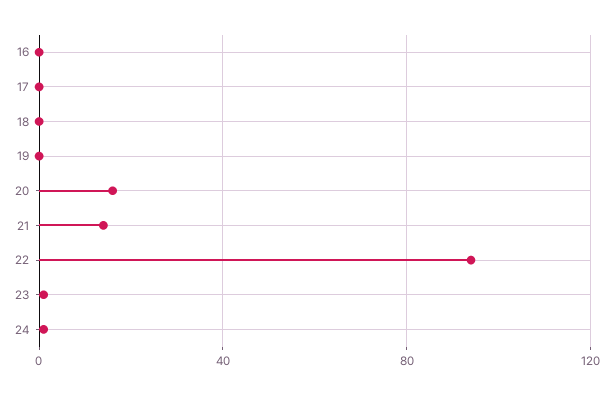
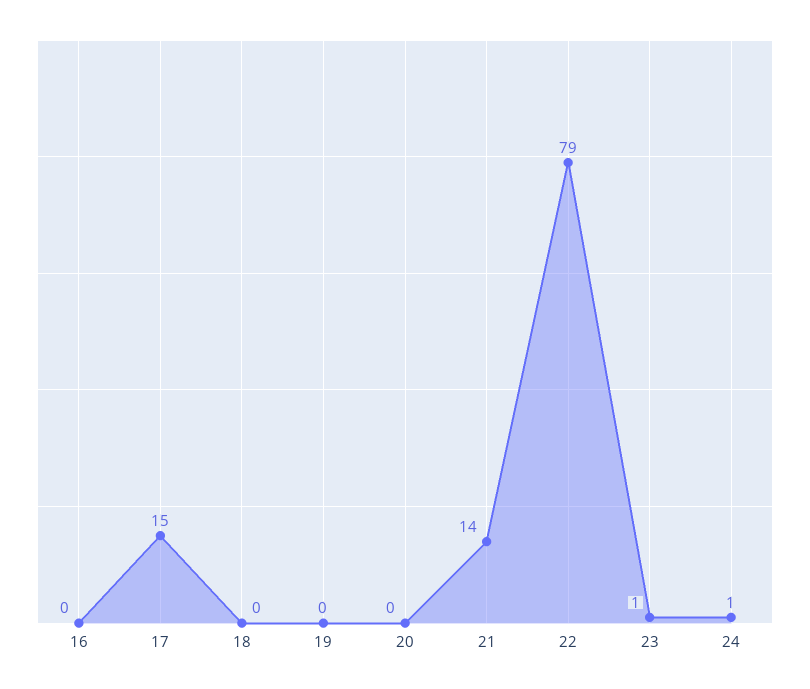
  {
    "16": 0,
-   "17": 0,
+   "17": 15,
    "18": 0,
    "19": 0,
-   "20": 15,
+   "20": 0,
    "21": 14,
-   "22": 95,
+   "22": 79,
    "23": 1,
    "24": 1
  }

